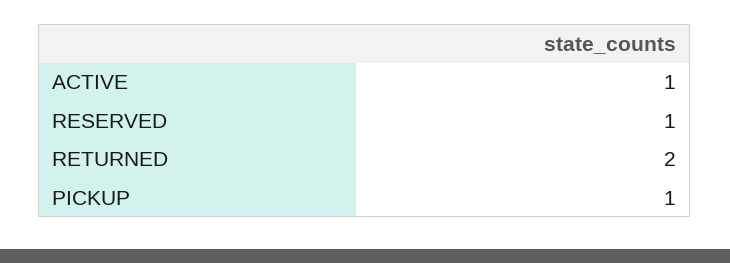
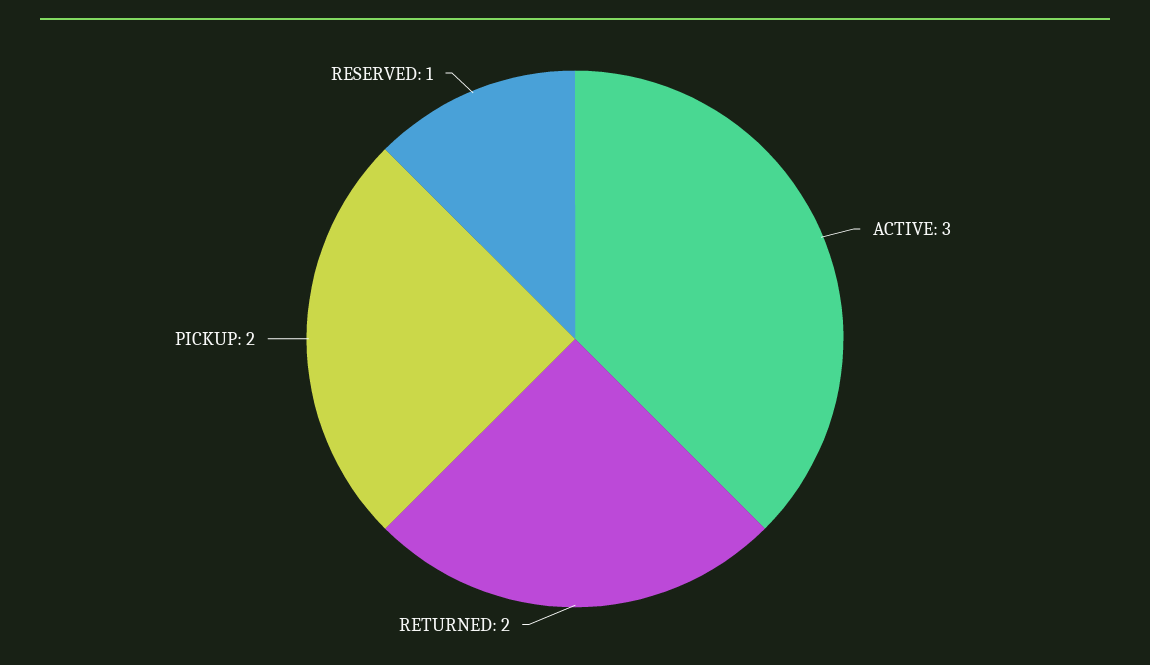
  {
-   "ACTIVE": 1,
+   "ACTIVE": 3,
    "RESERVED": 1,
    "RETURNED": 2,
-   "PICKUP": 1
+   "PICKUP": 2
  }

